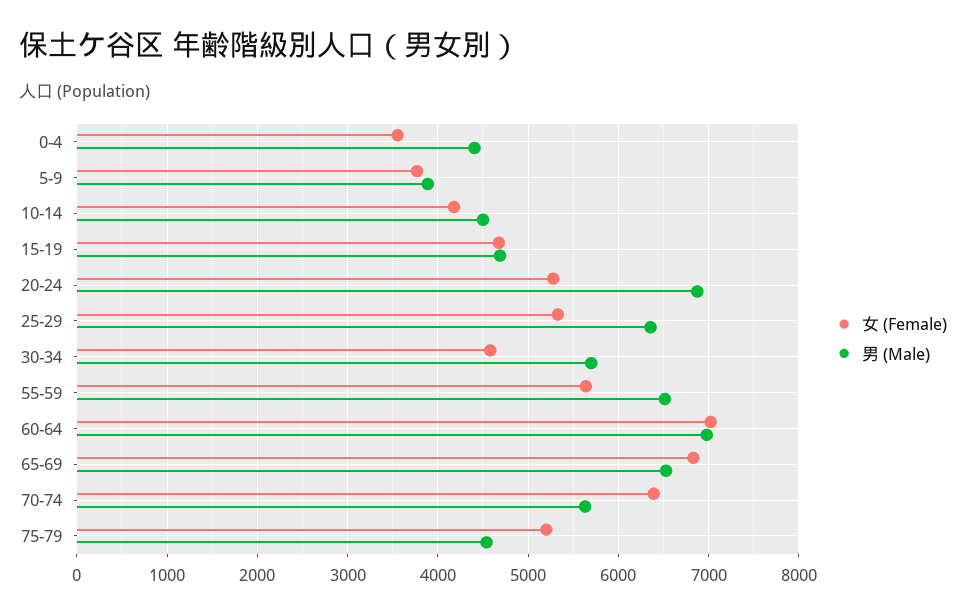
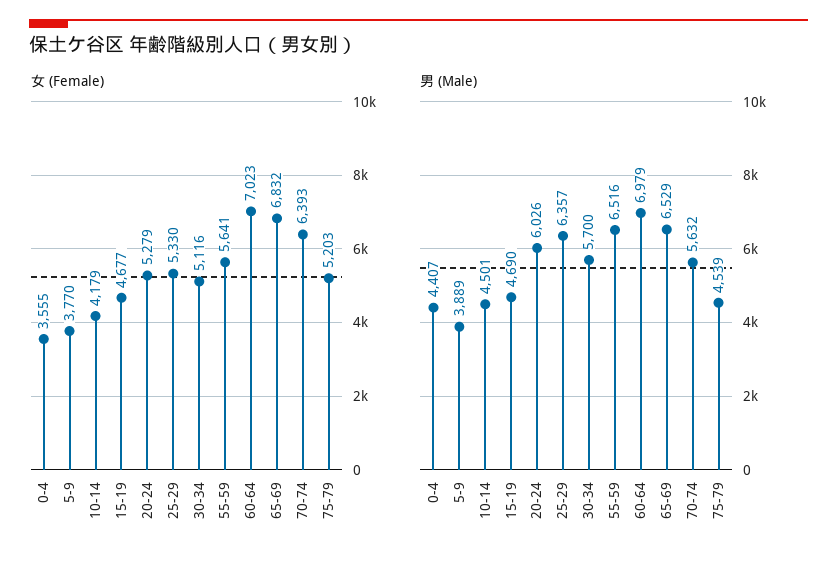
  {
    "女 (Female)": {
      "0-4": 3555,
      "5-9": 3770,
      "10-14": 4179,
      "15-19": 4677,
      "20-24": 5279,
      "25-29": 5330,
-     "30-34": 4600,
+     "30-34": 5116,
      "55-59": 5641,
      "60-64": 7023,
      "65-69": 6832,
      "70-74": 6393,
      "75-79": 5203
    },
    "男 (Male)": {
      "0-4": 4407,
      "5-9": 3889,
      "10-14": 4501,
      "15-19": 4690,
-     "20-24": 6900,
+     "20-24": 6026,
      "25-29": 6357,
      "30-34": 5700,
      "55-59": 6516,
      "60-64": 6979,
      "65-69": 6529,
      "70-74": 5632,
      "75-79": 4539
    }
  }

